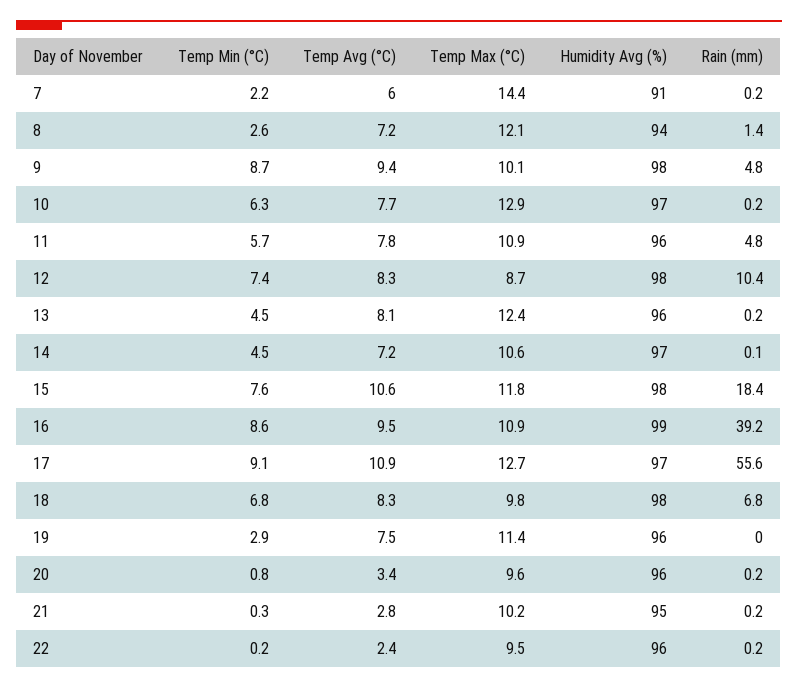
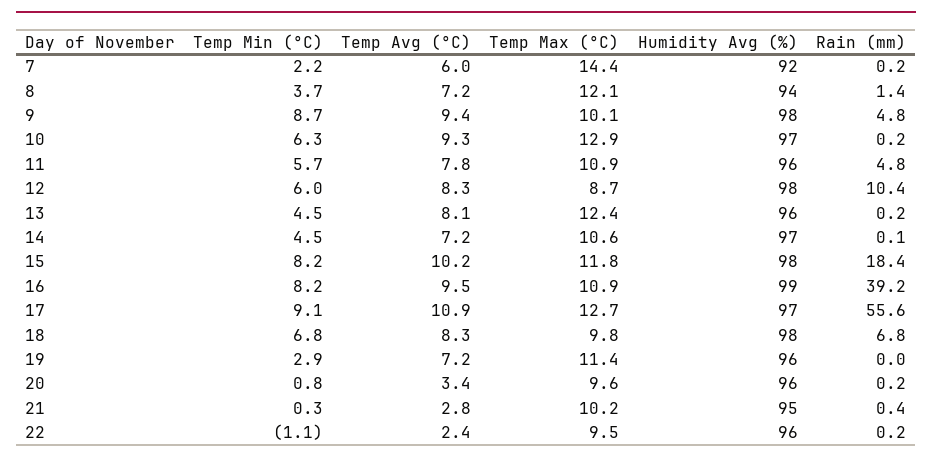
  {
    "Temp Min (°C)": {
      "7": 2.2,
-     "8": 2.6,
+     "8": 3.7,
      "9": 8.7,
      "10": 6.3,
      "11": 5.7,
-     "12": 7.4,
+     "12": 6,
      "13": 4.5,
      "14": 4.5,
-     "15": 7.6,
+     "15": 8.2,
-     "16": 8.6,
+     "16": 8.2,
      "17": 9.1,
      "18": 6.8,
      "19": 2.9,
      "20": 0.8,
      "21": 0.3,
-     "22": 0.2
+     "22": -1.1
    },
    "Temp Avg (°C)": {
      "7": 6,
      "8": 7.2,
      "9": 9.4,
-     "10": 7.7,
+     "10": 9.3,
      "11": 7.8,
      "12": 8.3,
      "13": 8.1,
      "14": 7.2,
-     "15": 10.6,
+     "15": 10.2,
      "16": 9.5,
      "17": 10.9,
      "18": 8.3,
-     "19": 7.5,
+     "19": 7.2,
      "20": 3.4,
      "21": 2.8,
      "22": 2.4
    },
    "Temp Max (°C)": {
      "7": 14.4,
      "8": 12.1,
      "9": 10.1,
      "10": 12.9,
      "11": 10.9,
      "12": 8.7,
      "13": 12.4,
      "14": 10.6,
      "15": 11.8,
      "16": 10.9,
      "17": 12.7,
      "18": 9.8,
      "19": 11.4,
      "20": 9.6,
      "21": 10.2,
      "22": 9.5
    },
    "Humidity Avg (%)": {
-     "7": 91,
+     "7": 92,
      "8": 94,
      "9": 98,
      "10": 97,
      "11": 96,
      "12": 98,
      "13": 96,
      "14": 97,
      "15": 98,
      "16": 99,
      "17": 97,
      "18": 98,
      "19": 96,
      "20": 96,
      "21": 95,
      "22": 96
    },
    "Rain (mm)": {
      "7": 0.2,
      "8": 1.4,
      "9": 4.8,
      "10": 0.2,
      "11": 4.8,
      "12": 10.4,
      "13": 0.2,
      "14": 0.1,
      "15": 18.4,
      "16": 39.2,
      "17": 55.6,
      "18": 6.8,
      "19": 0,
      "20": 0.2,
-     "21": 0.2,
+     "21": 0.4,
      "22": 0.2
    }
  }

